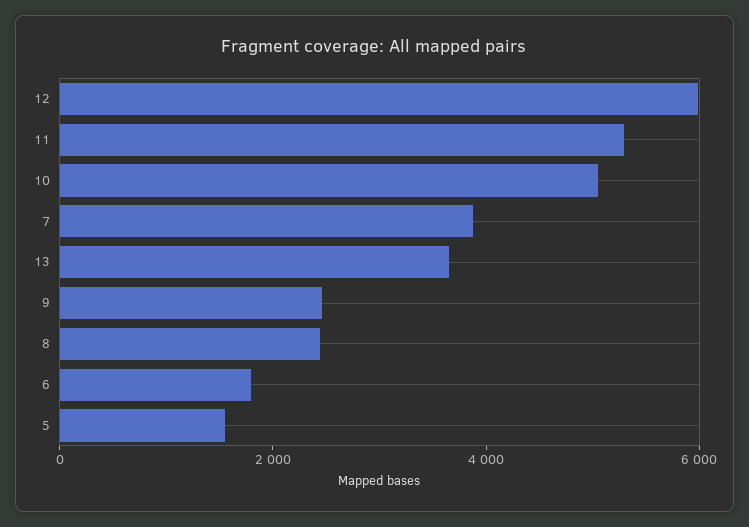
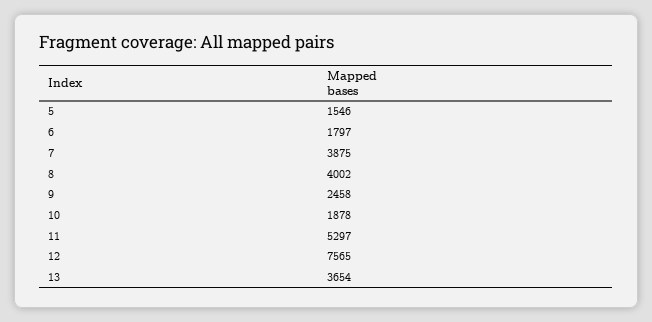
  {
-   "12": 6000,
+   "12": 7565,
    "11": 5297,
-   "10": 5000,
+   "10": 1878,
    "7": 3875,
    "13": 3654,
    "9": 2458,
-   "8": 2500,
+   "8": 4002,
    "6": 1797,
    "5": 1546
  }

